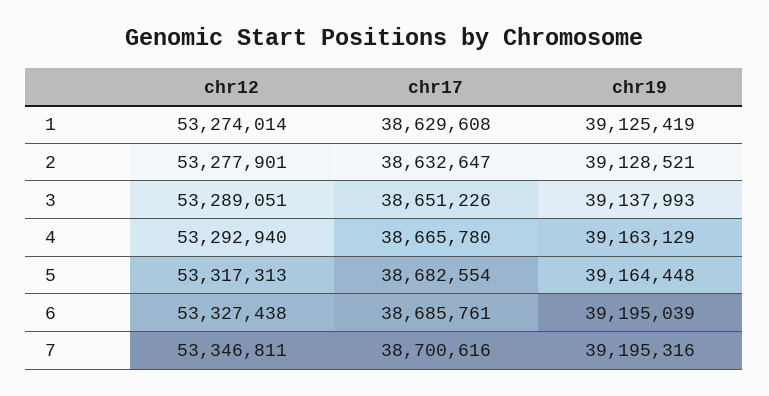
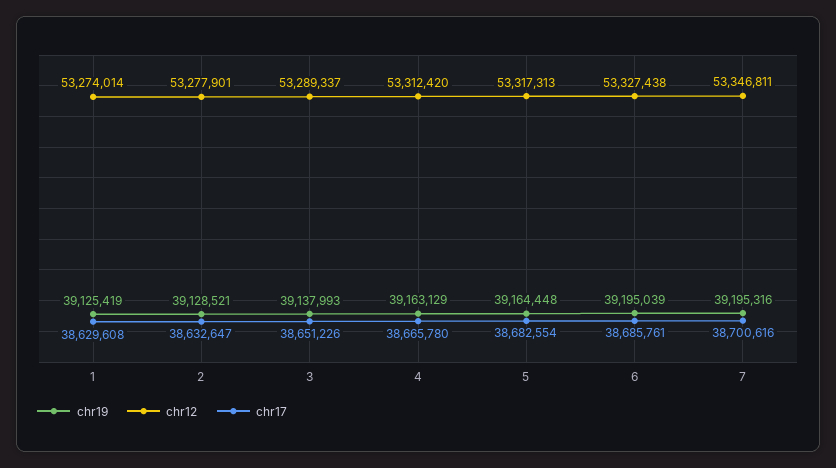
  {
    "chr12": {
      "1": 53274014,
      "2": 53277901,
-     "3": 53289051,
+     "3": 53289337,
-     "4": 53292940,
+     "4": 53312420,
      "5": 53317313,
      "6": 53327438,
      "7": 53346811
    },
    "chr17": {
      "1": 38629608,
      "2": 38632647,
      "3": 38651226,
      "4": 38665780,
      "5": 38682554,
      "6": 38685761,
      "7": 38700616
    },
    "chr19": {
      "1": 39125419,
      "2": 39128521,
      "3": 39137993,
      "4": 39163129,
      "5": 39164448,
      "6": 39195039,
      "7": 39195316
    }
  }

